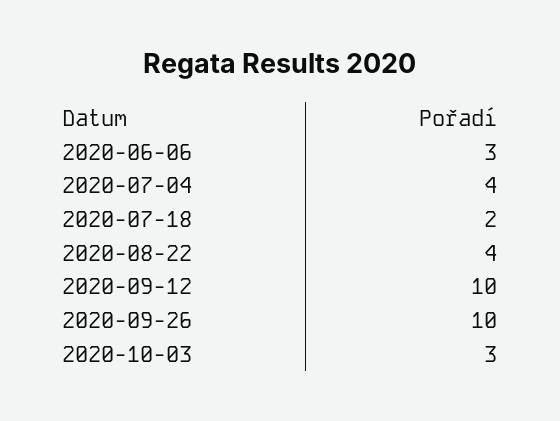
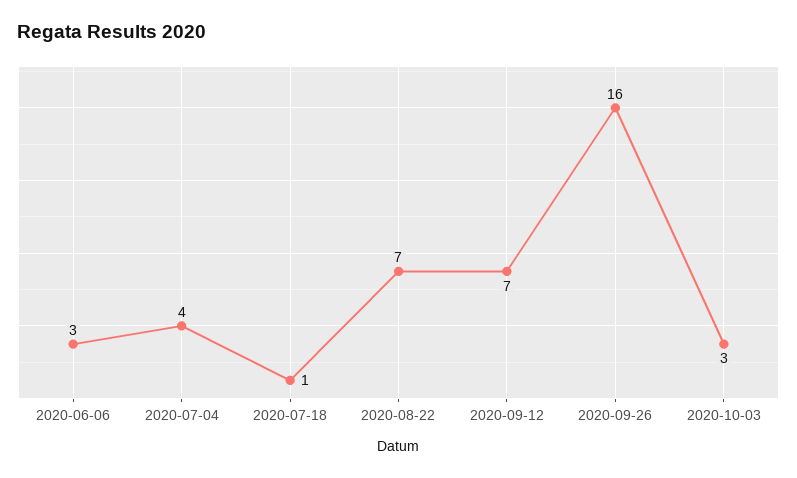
  {
    "2020-06-06": 3,
    "2020-07-04": 4,
-   "2020-07-18": 2,
+   "2020-07-18": 1,
-   "2020-08-22": 4,
+   "2020-08-22": 7,
-   "2020-09-12": 10,
+   "2020-09-12": 7,
-   "2020-09-26": 10,
+   "2020-09-26": 16,
    "2020-10-03": 3
  }

